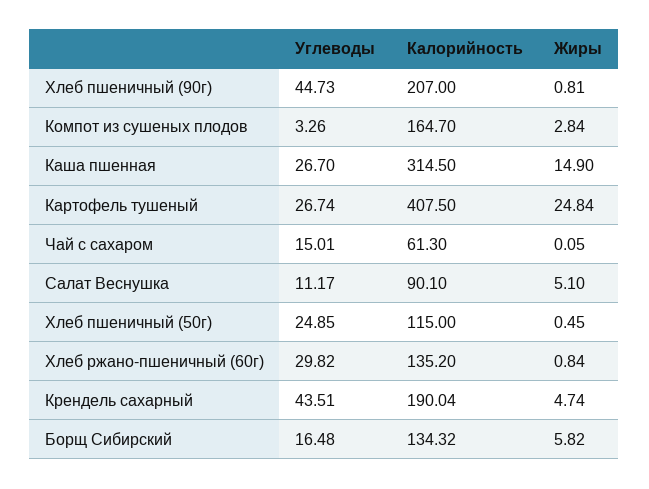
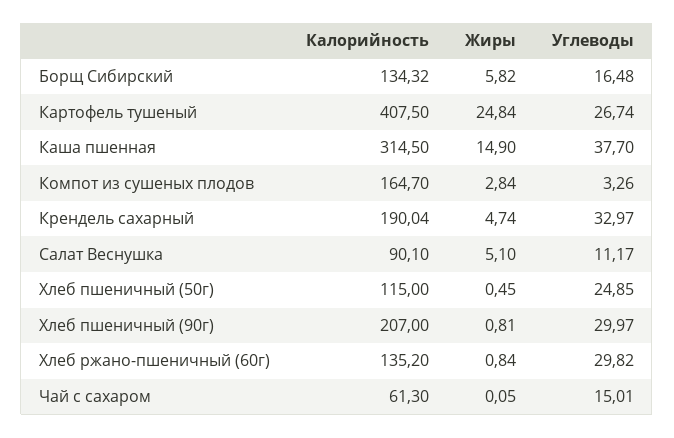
  {
    "Углеводы": {
-     "Хлеб пшеничный (90г)": 44.73,
+     "Хлеб пшеничный (90г)": 29.97,
      "Компот из сушеных плодов": 3.26,
-     "Каша пшенная": 26.7,
+     "Каша пшенная": 37.7,
      "Картофель тушеный": 26.74,
      "Чай с сахаром": 15.01,
      "Салат Веснушка": 11.17,
      "Хлеб пшеничный (50г)": 24.85,
      "Хлеб ржано-пшеничный (60г)": 29.82,
-     "Крендель сахарный": 43.51,
+     "Крендель сахарный": 32.97,
      "Борщ Сибирский": 16.48
    },
    "Калорийность": {
      "Хлеб пшеничный (90г)": 207,
      "Компот из сушеных плодов": 164.7,
      "Каша пшенная": 314.5,
      "Картофель тушеный": 407.5,
      "Чай с сахаром": 61.3,
      "Салат Веснушка": 90.1,
      "Хлеб пшеничный (50г)": 115,
      "Хлеб ржано-пшеничный (60г)": 135.2,
      "Крендель сахарный": 190.04,
      "Борщ Сибирский": 134.32
    },
    "Жиры": {
      "Хлеб пшеничный (90г)": 0.81,
      "Компот из сушеных плодов": 2.84,
      "Каша пшенная": 14.9,
      "Картофель тушеный": 24.84,
      "Чай с сахаром": 0.05,
      "Салат Веснушка": 5.1,
      "Хлеб пшеничный (50г)": 0.45,
      "Хлеб ржано-пшеничный (60г)": 0.84,
      "Крендель сахарный": 4.74,
      "Борщ Сибирский": 5.82
    }
  }

